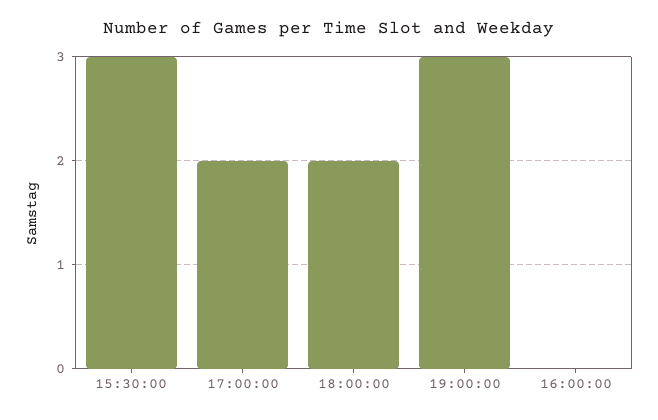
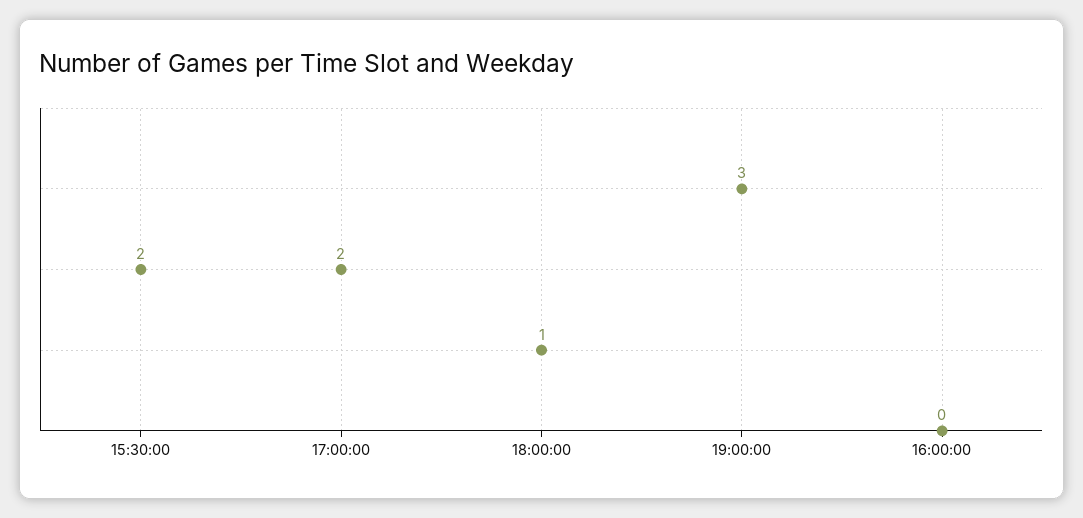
  {
-   "15:30:00": 3,
+   "15:30:00": 2,
    "17:00:00": 2,
-   "18:00:00": 2,
+   "18:00:00": 1,
    "19:00:00": 3,
    "16:00:00": 0
  }

